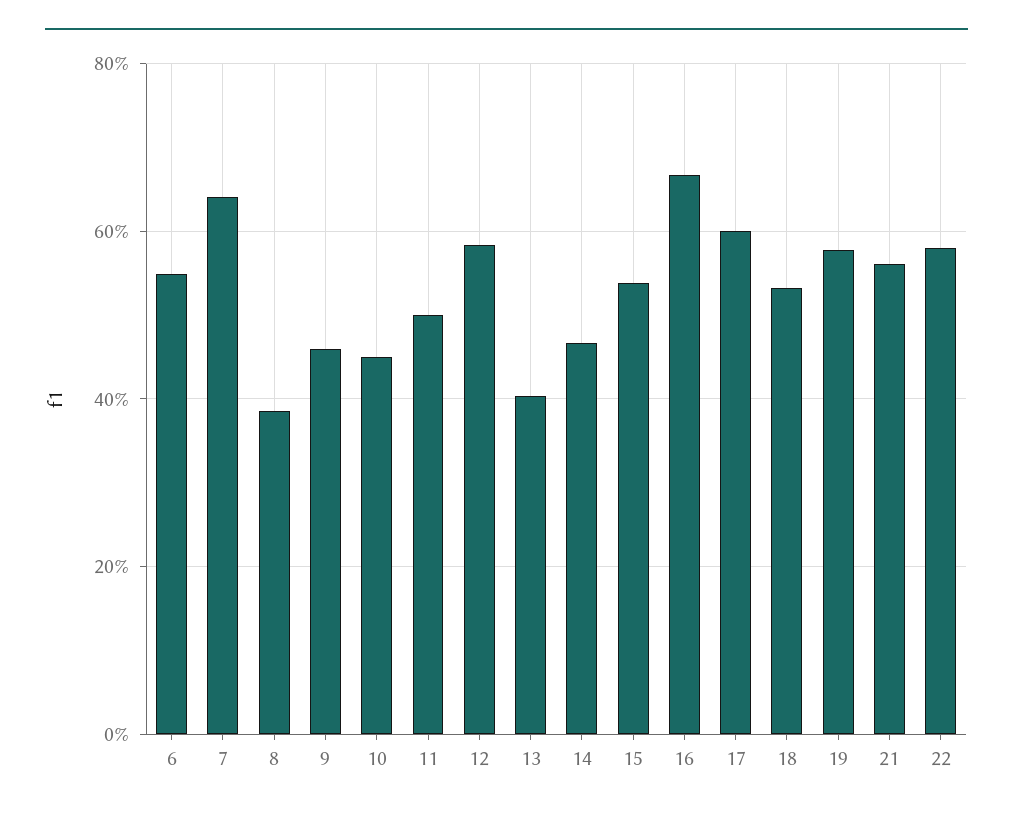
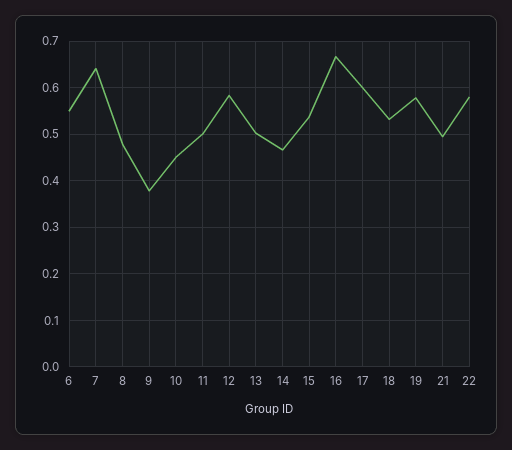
  {
    "6": 0.54,
    "7": 0.64,
-   "8": 0.38,
+   "8": 0.48,
-   "9": 0.46,
+   "9": 0.38,
    "10": 0.46,
    "11": 0.5,
    "12": 0.58,
-   "13": 0.4,
+   "13": 0.5,
    "14": 0.46,
    "15": 0.54,
    "16": 0.66,
    "17": 0.6,
    "18": 0.54,
    "19": 0.58,
-   "21": 0.56,
+   "21": 0.5,
    "22": 0.58
  }

